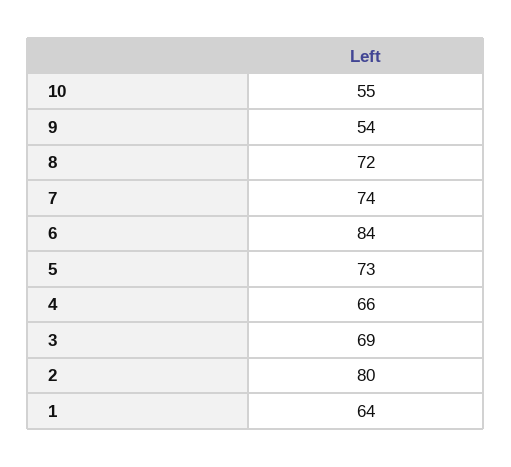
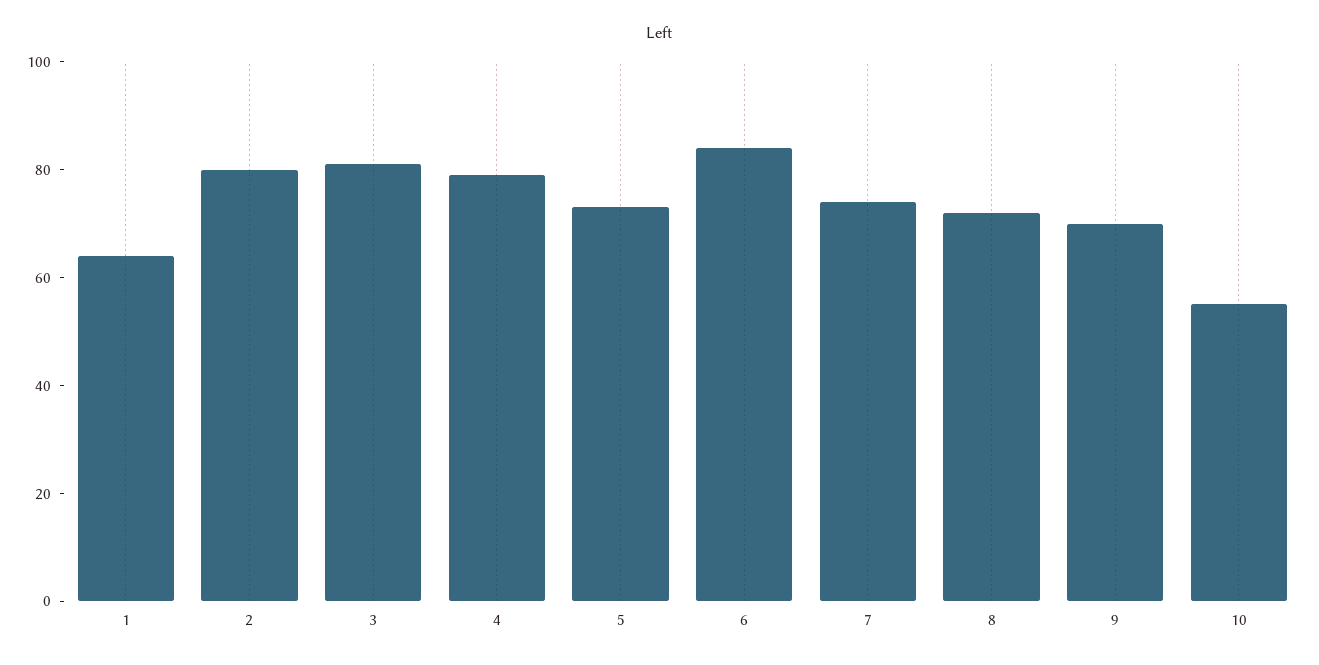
  {
    "10": 55,
-   "9": 54,
+   "9": 70,
    "8": 72,
    "7": 74,
    "6": 84,
    "5": 73,
-   "4": 66,
+   "4": 80,
-   "3": 69,
+   "3": 80,
    "2": 80,
    "1": 64
  }

